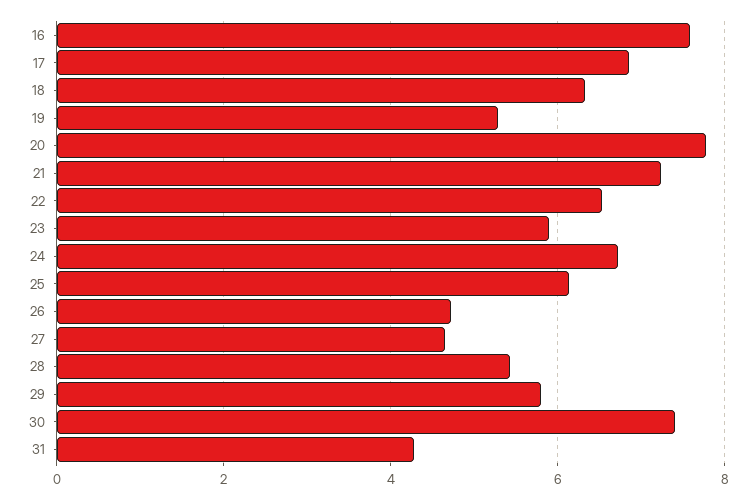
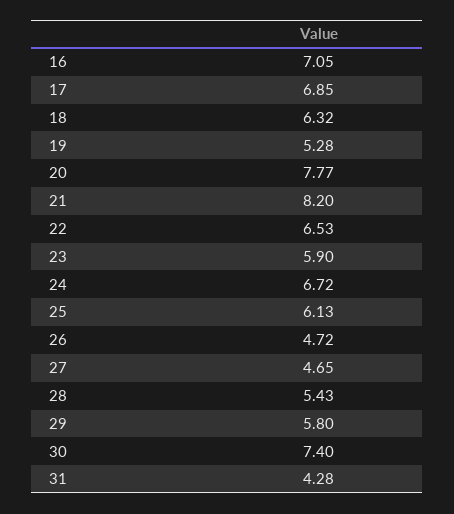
  {
-   "16": 7.6,
+   "16": 7.05,
    "17": 6.85,
    "18": 6.32,
    "19": 5.28,
    "20": 7.77,
-   "21": 7.2,
+   "21": 8.2,
    "22": 6.53,
    "23": 5.9,
    "24": 6.72,
    "25": 6.13,
    "26": 4.72,
    "27": 4.65,
    "28": 5.43,
    "29": 5.8,
    "30": 7.4,
    "31": 4.28
  }

